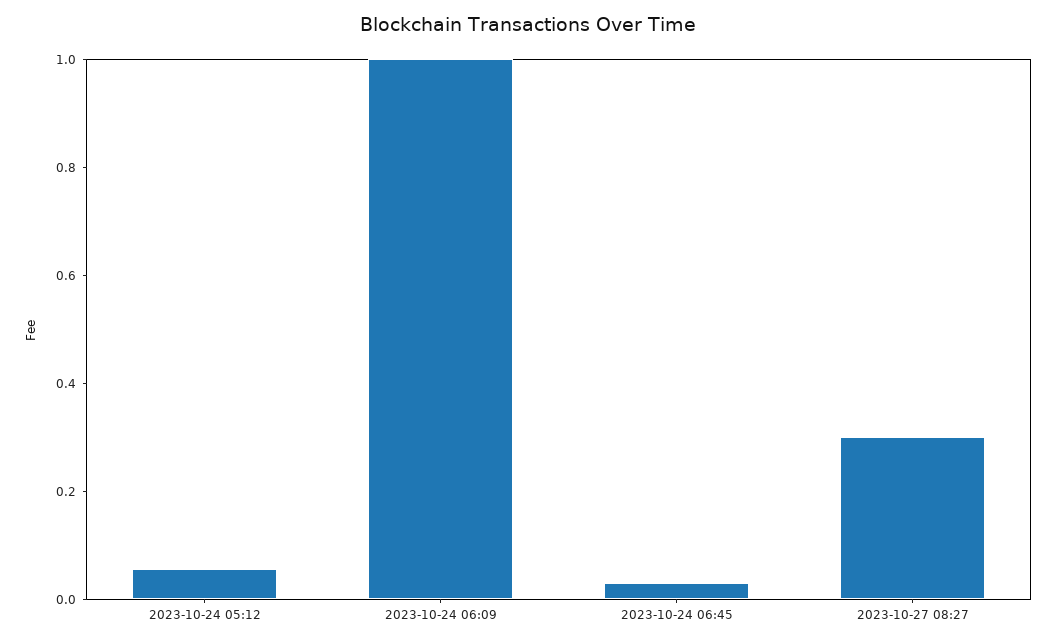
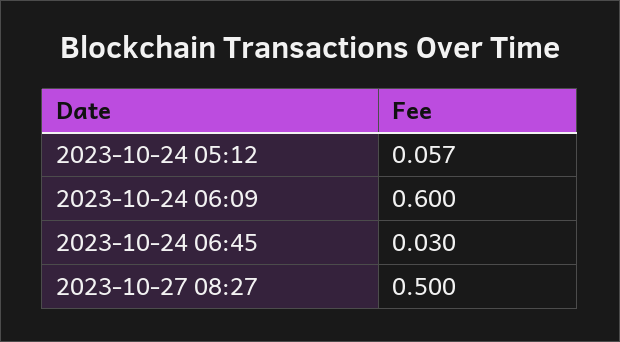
  {
    "2023-10-24 05:12": 0.057,
-   "2023-10-24 06:09": 1,
+   "2023-10-24 06:09": 0.6,
    "2023-10-24 06:45": 0.03,
-   "2023-10-27 08:27": 0.3
+   "2023-10-27 08:27": 0.5
  }

